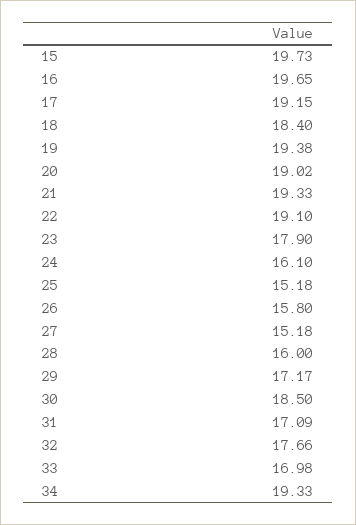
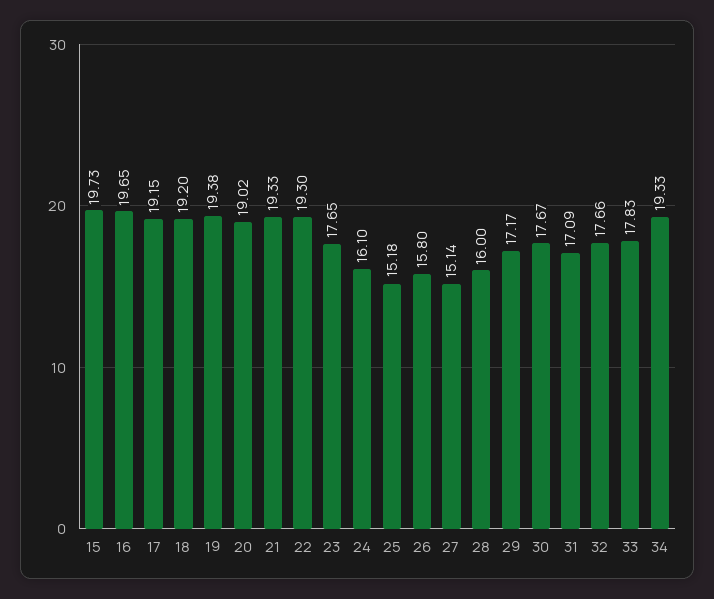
  {
    "15": 19.73,
    "16": 19.65,
    "17": 19.15,
-   "18": 18.4,
+   "18": 19.2,
    "19": 19.38,
    "20": 19.02,
    "21": 19.33,
-   "22": 19.1,
+   "22": 19.3,
-   "23": 17.9,
+   "23": 17.65,
    "24": 16.1,
    "25": 15.18,
    "26": 15.8,
-   "27": 15.18,
+   "27": 15.14,
    "28": 16,
    "29": 17.17,
-   "30": 18.5,
+   "30": 17.67,
    "31": 17.09,
    "32": 17.66,
-   "33": 16.98,
+   "33": 17.83,
    "34": 19.33
  }

